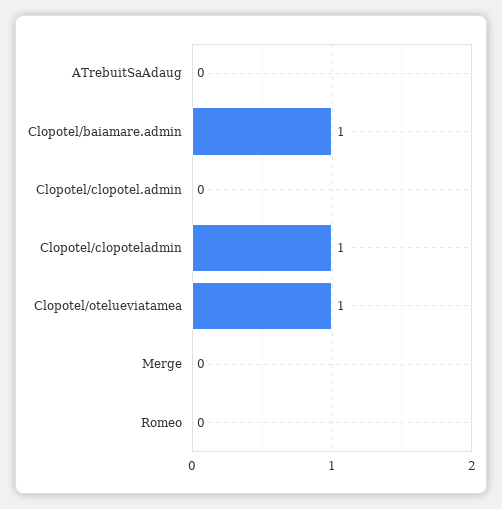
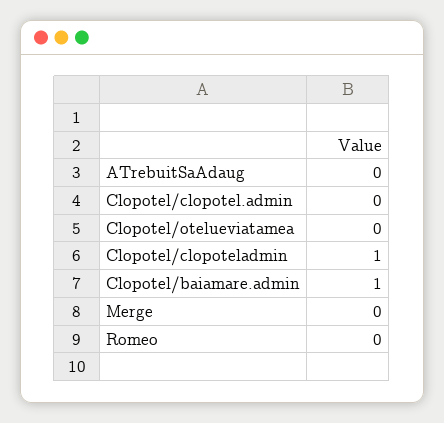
  {
    "ATrebuitSaAdaug": 0,
    "Clopotel/baiamare.admin": 1,
    "Clopotel/clopotel.admin": 0,
    "Clopotel/clopoteladmin": 1,
-   "Clopotel/otelueviatamea": 1,
+   "Clopotel/otelueviatamea": 0,
    "Merge": 0,
    "Romeo": 0
  }

